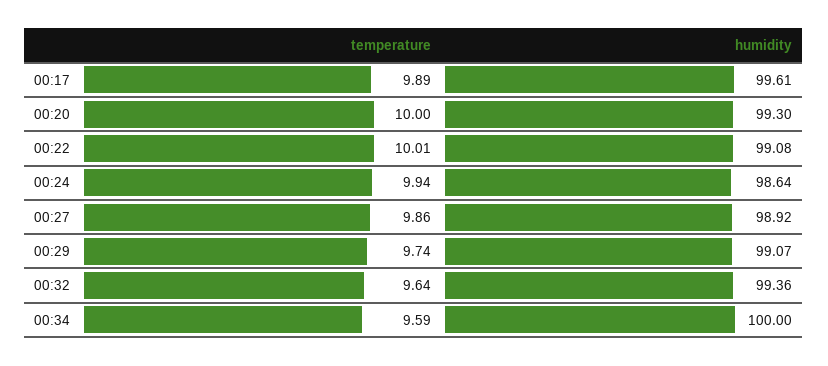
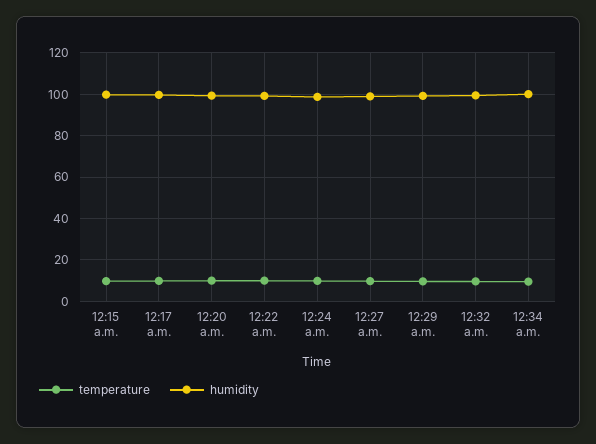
  {
    "temperature": {
      "00:17": 9.89,
      "00:20": 10,
      "00:22": 10.01,
      "00:24": 9.94,
      "00:27": 9.86,
      "00:29": 9.74,
      "00:32": 9.64,
-     "00:34": 9.59
+     "00:34": 9.59,
+     "12:15 a.m.": 10
    },
    "humidity": {
      "00:17": 99.61,
      "00:20": 99.3,
      "00:22": 99.08,
      "00:24": 98.64,
      "00:27": 98.92,
      "00:29": 99.07,
      "00:32": 99.36,
-     "00:34": 100
+     "00:34": 100,
+     "12:15 a.m.": 100
    }
  }

